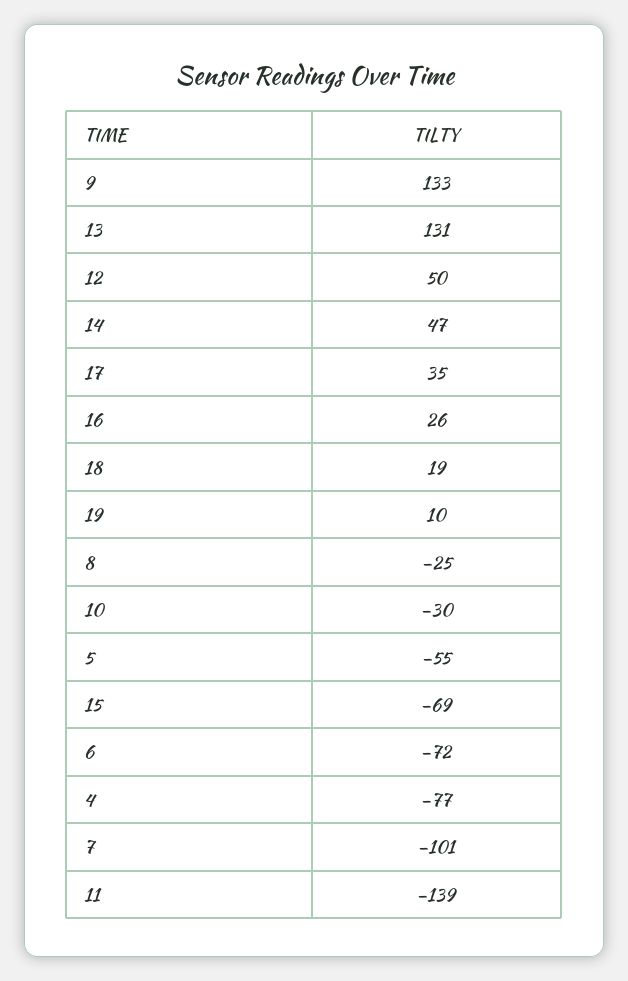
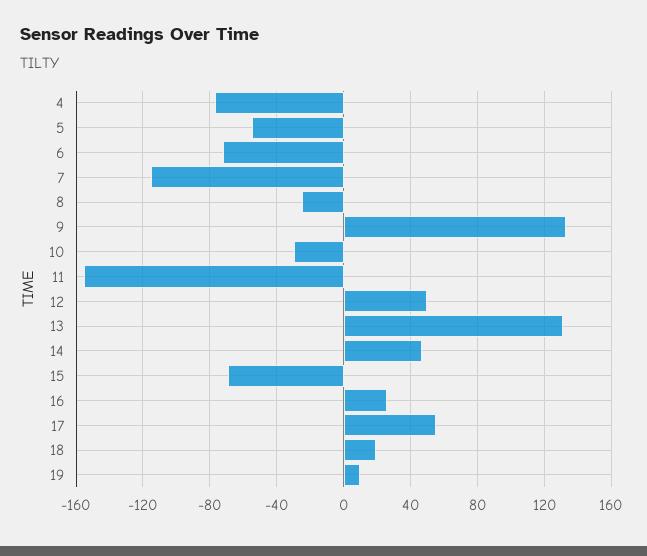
  {
    "9": 133,
    "13": 131,
    "12": 50,
    "14": 47,
-   "17": 35,
+   "17": 55,
    "16": 26,
    "18": 19,
    "19": 10,
    "8": -25,
    "10": -30,
    "5": -55,
    "15": -69,
    "6": -72,
    "4": -77,
-   "7": -101,
+   "7": -115,
-   "11": -139
+   "11": -155
  }

